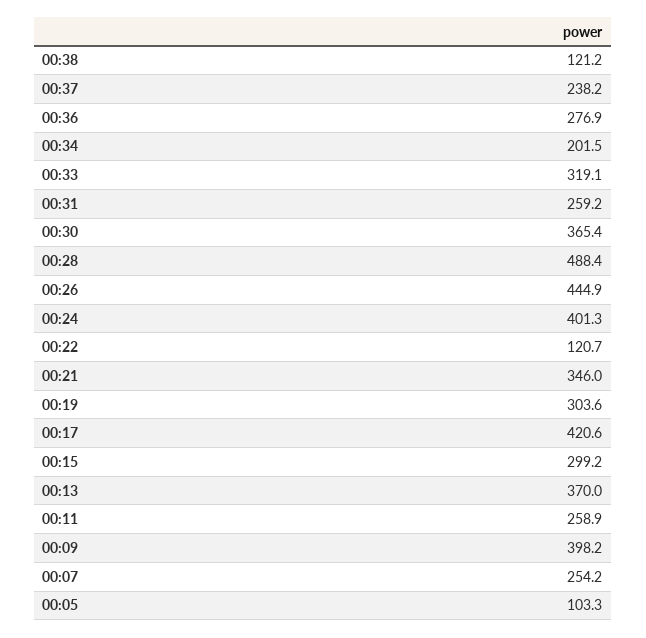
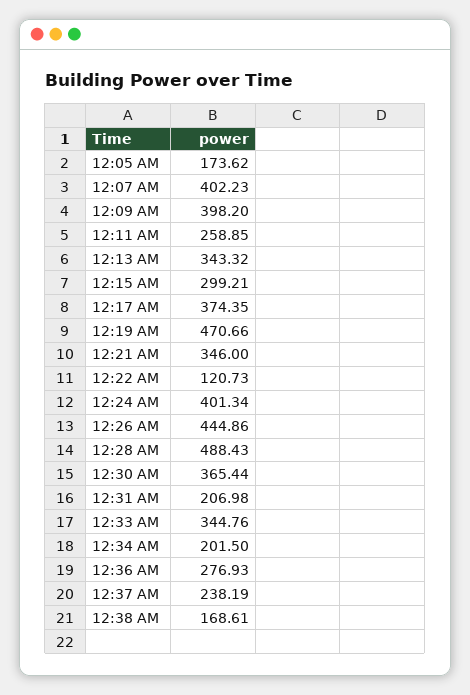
  {
-   "00:38": 121.2,
+   "00:38": 168.61,
    "00:37": 238.19,
    "00:36": 276.93,
    "00:34": 201.5,
-   "00:33": 319.1,
+   "00:33": 344.76,
-   "00:31": 259.2,
+   "00:31": 206.98,
    "00:30": 365.44,
    "00:28": 488.43,
    "00:26": 444.86,
    "00:24": 401.34,
    "00:22": 120.73,
    "00:21": 346,
-   "00:19": 303.6,
+   "00:19": 470.66,
-   "00:17": 420.6,
+   "00:17": 374.35,
    "00:15": 299.21,
-   "00:13": 370,
+   "00:13": 343.32,
    "00:11": 258.85,
    "00:09": 398.2,
-   "00:07": 254.2,
+   "00:07": 402.23,
-   "00:05": 103.3
+   "00:05": 173.62
  }

